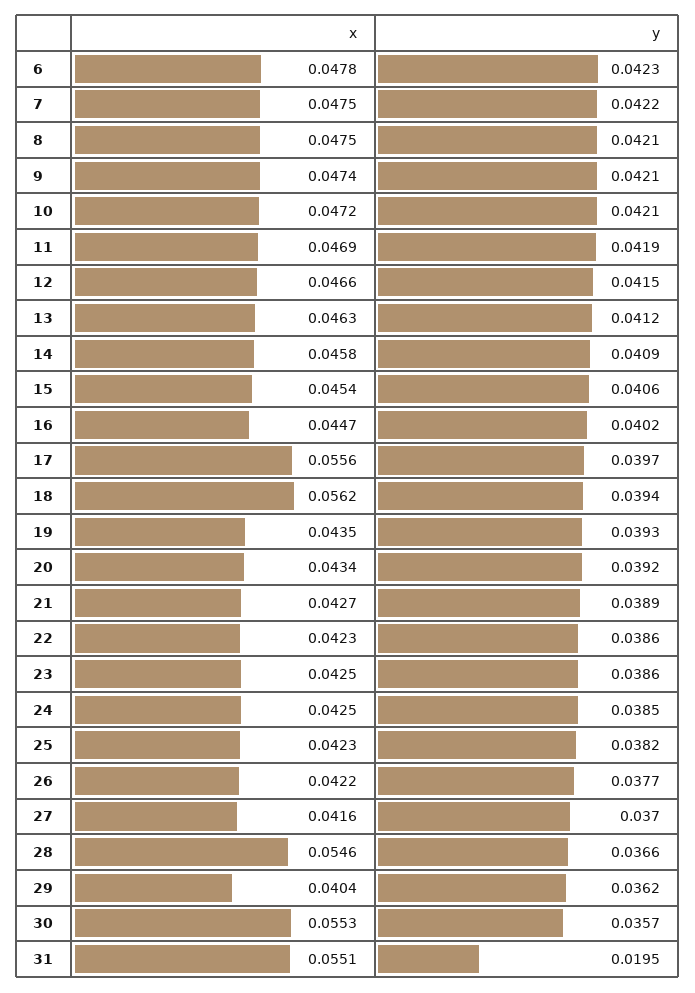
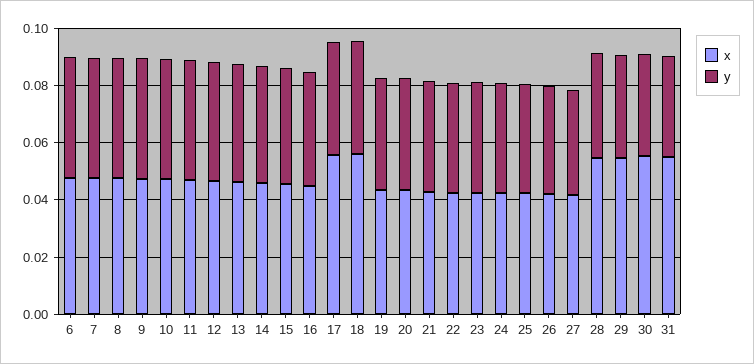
  {
    "x": {
      "6": 0.0478,
      "7": 0.0475,
      "8": 0.0475,
      "9": 0.0474,
      "10": 0.0472,
      "11": 0.0469,
      "12": 0.0466,
      "13": 0.0463,
      "14": 0.0458,
      "15": 0.0454,
      "16": 0.0447,
      "17": 0.0556,
      "18": 0.0562,
      "19": 0.0435,
      "20": 0.0434,
      "21": 0.0427,
      "22": 0.0423,
      "23": 0.0425,
      "24": 0.0425,
      "25": 0.0423,
      "26": 0.0422,
      "27": 0.0416,
      "28": 0.0546,
-     "29": 0.0404,
+     "29": 0.055,
      "30": 0.0553,
      "31": 0.0551
    },
    "y": {
      "6": 0.0423,
      "7": 0.0422,
      "8": 0.0421,
      "9": 0.0421,
      "10": 0.0421,
      "11": 0.0419,
      "12": 0.0415,
      "13": 0.0412,
      "14": 0.0409,
      "15": 0.0406,
      "16": 0.0402,
      "17": 0.0397,
      "18": 0.0394,
      "19": 0.0393,
      "20": 0.0392,
      "21": 0.0389,
      "22": 0.0386,
      "23": 0.0386,
      "24": 0.0385,
      "25": 0.0382,
      "26": 0.0377,
      "27": 0.037,
      "28": 0.0366,
      "29": 0.0362,
      "30": 0.0357,
-     "31": 0.0195
+     "31": 0.035
    }
  }

